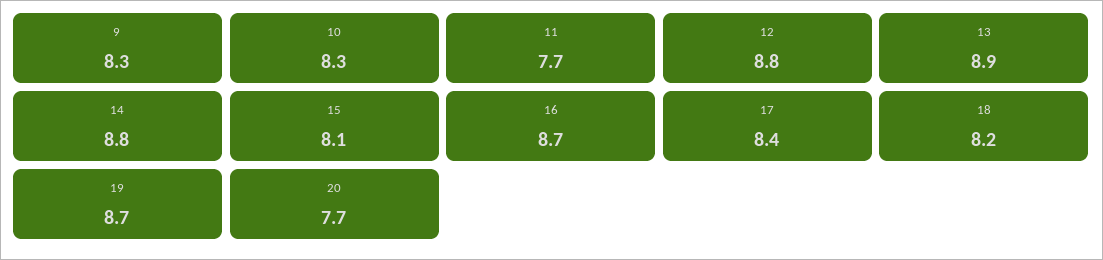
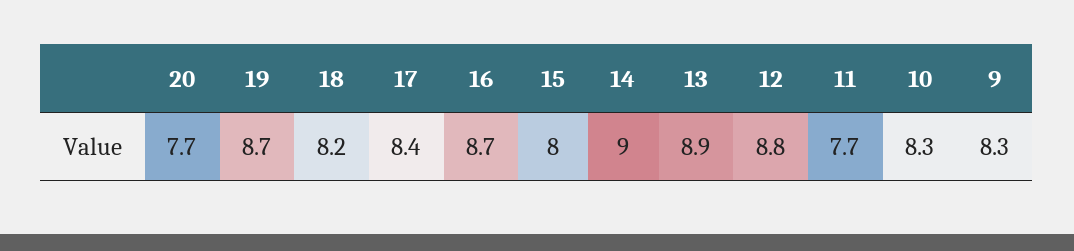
  {
    "9": 8.3,
    "10": 8.3,
    "11": 7.7,
    "12": 8.8,
    "13": 8.9,
-   "14": 8.8,
+   "14": 9,
-   "15": 8.1,
+   "15": 8,
    "16": 8.7,
    "17": 8.4,
    "18": 8.2,
    "19": 8.7,
    "20": 7.7
  }

